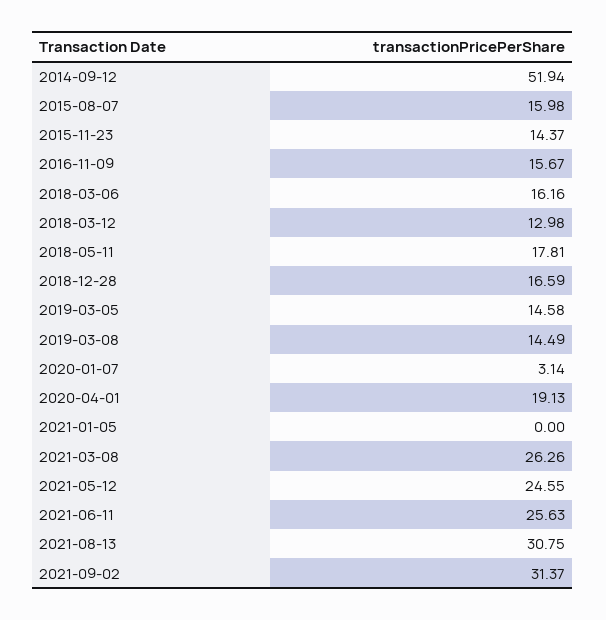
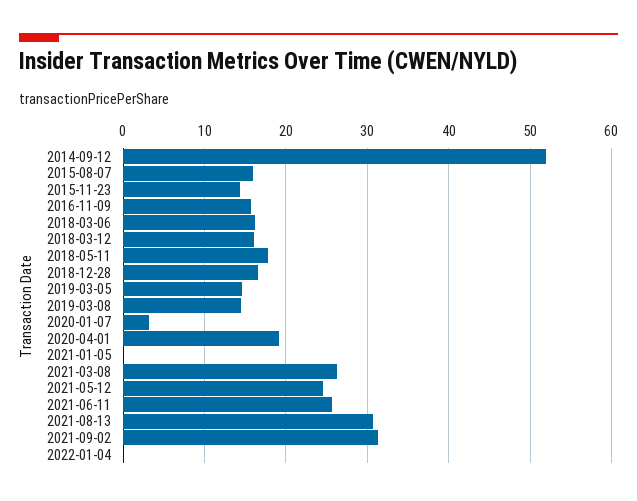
  {
    "2014-09-12": 51.94,
    "2015-08-07": 15.98,
    "2015-11-23": 14.37,
    "2016-11-09": 15.67,
    "2018-03-06": 16.16,
-   "2018-03-12": 12.98,
+   "2018-03-12": 16,
    "2018-05-11": 17.81,
    "2018-12-28": 16.59,
    "2019-03-05": 14.58,
    "2019-03-08": 14.49,
    "2020-01-07": 3.14,
    "2020-04-01": 19.13,
    "2021-01-05": 0,
    "2021-03-08": 26.26,
    "2021-05-12": 24.55,
    "2021-06-11": 25.63,
    "2021-08-13": 30.75,
-   "2021-09-02": 31.37
+   "2021-09-02": 31.37,
+   "2022-01-04": 0
  }

